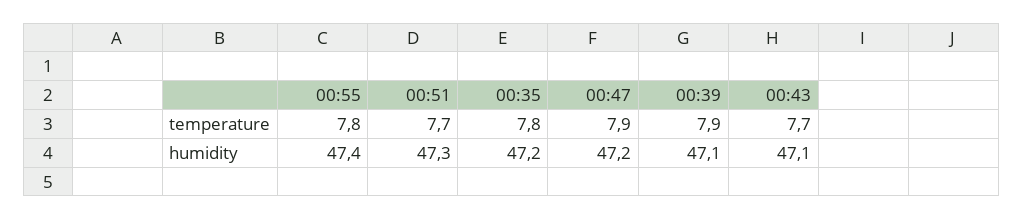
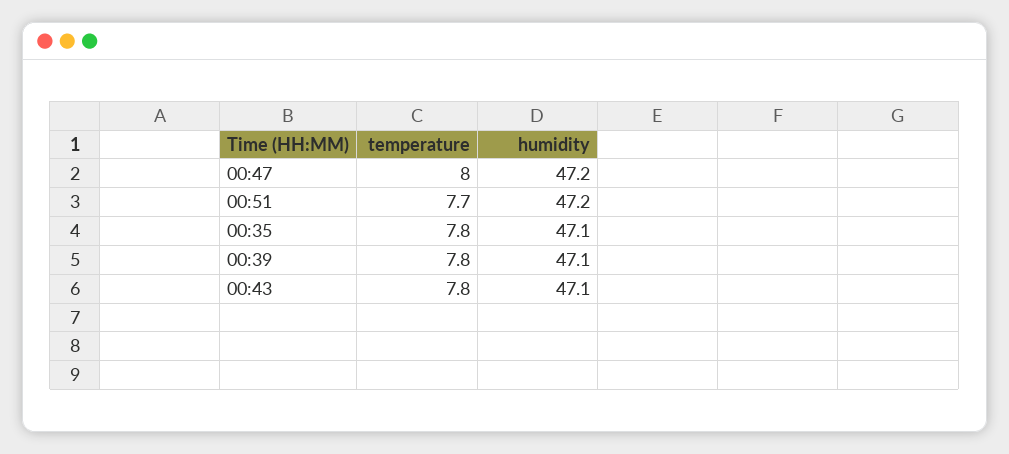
  {
-   "00:55": {
-     "temperature": 7.8,
-     "humidity": 47.4
-   },
    "00:51": {
      "temperature": 7.7,
-     "humidity": 47.3
+     "humidity": 47.2
    },
    "00:35": {
      "temperature": 7.8,
-     "humidity": 47.2
+     "humidity": 47.1
    },
    "00:47": {
-     "temperature": 7.9,
+     "temperature": 8,
      "humidity": 47.2
    },
    "00:39": {
-     "temperature": 7.9,
+     "temperature": 7.8,
      "humidity": 47.1
    },
    "00:43": {
-     "temperature": 7.7,
+     "temperature": 7.8,
      "humidity": 47.1
    }
  }

